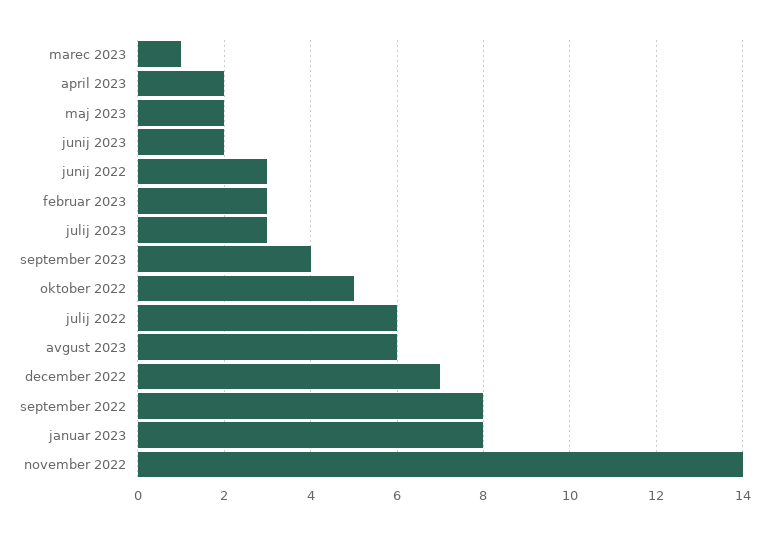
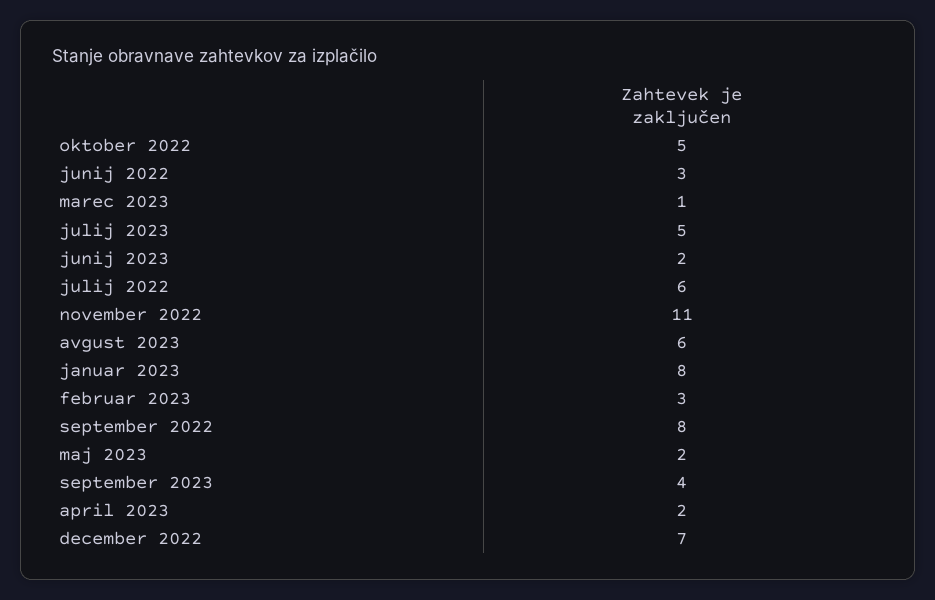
  {
    "marec 2023": 1,
    "april 2023": 2,
    "maj 2023": 2,
    "junij 2023": 2,
    "junij 2022": 3,
    "februar 2023": 3,
-   "julij 2023": 3,
+   "julij 2023": 5,
    "september 2023": 4,
    "oktober 2022": 5,
    "julij 2022": 6,
    "avgust 2023": 6,
    "december 2022": 7,
    "september 2022": 8,
    "januar 2023": 8,
-   "november 2022": 14
+   "november 2022": 11
  }

